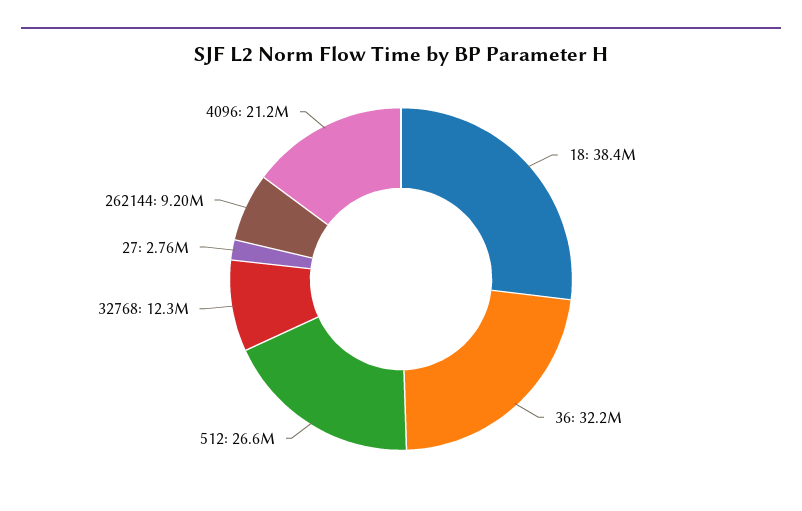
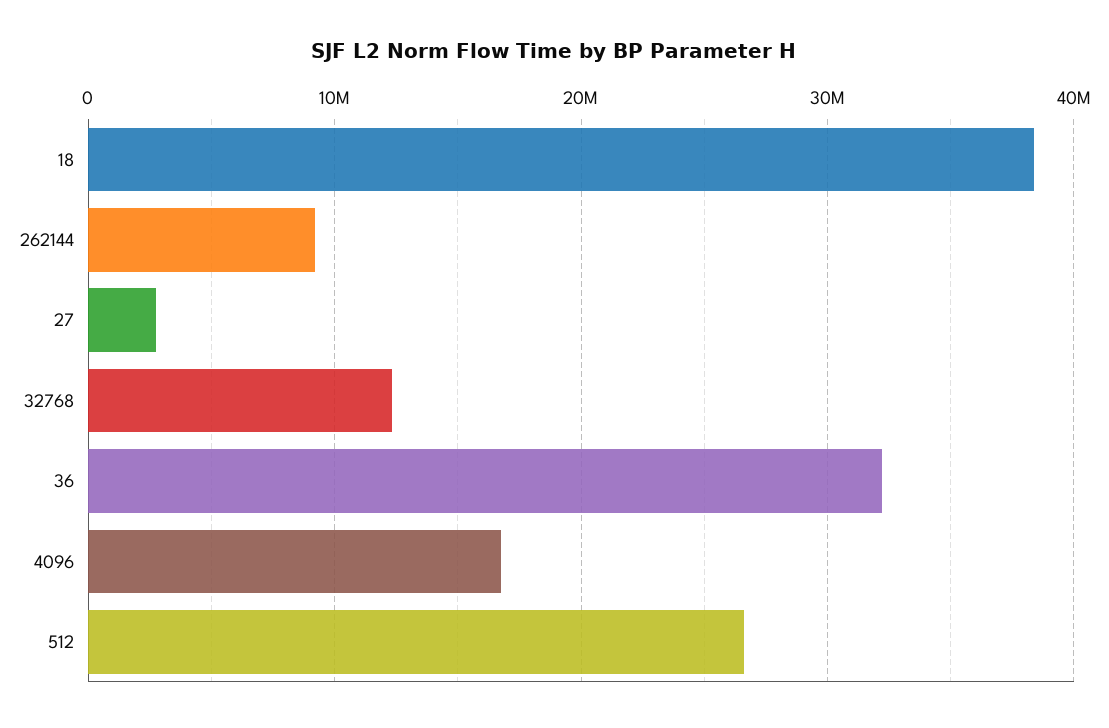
  {
    "18": 38400000,
    "36": 32200000,
    "512": 26600000,
    "32768": 12300000,
    "27": 2760000,
    "262144": 9200000,
-   "4096": 21200000
+   "4096": 17000000
  }

